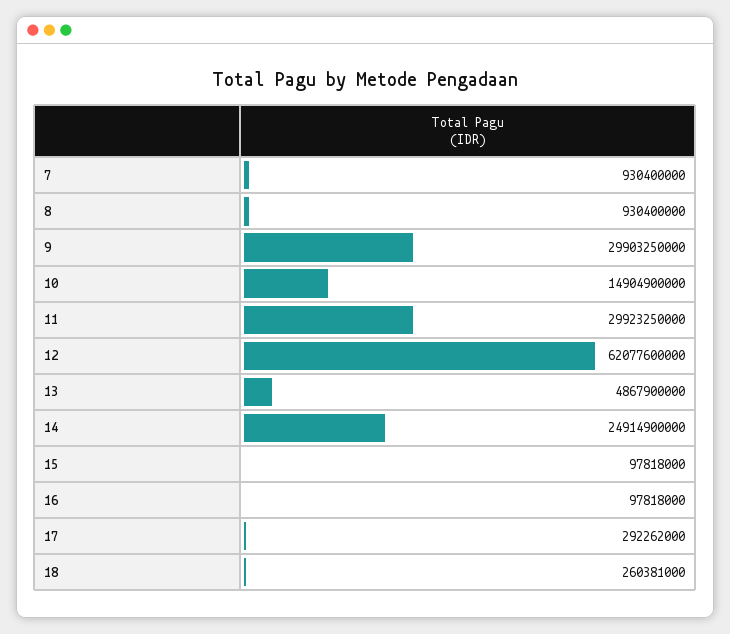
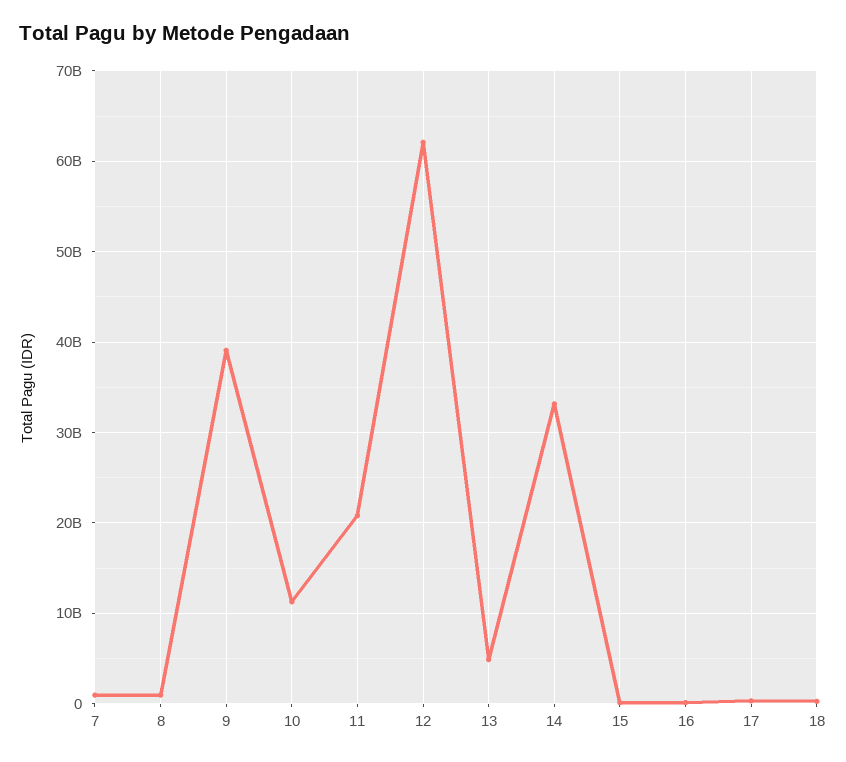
  {
    "7": 930400000,
    "8": 930400000,
-   "9": 29903250000,
+   "9": 39000000000,
-   "10": 14904900000,
+   "10": 11000000000,
-   "11": 29923250000,
+   "11": 21000000000,
    "12": 62077600000,
    "13": 4867900000,
-   "14": 24914900000,
+   "14": 33000000000,
    "15": 97818000,
    "16": 97818000,
    "17": 292262000,
    "18": 260381000
  }

